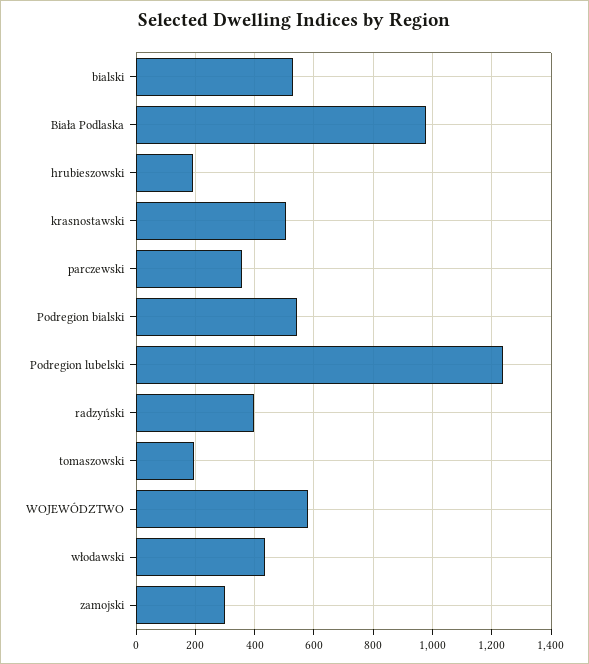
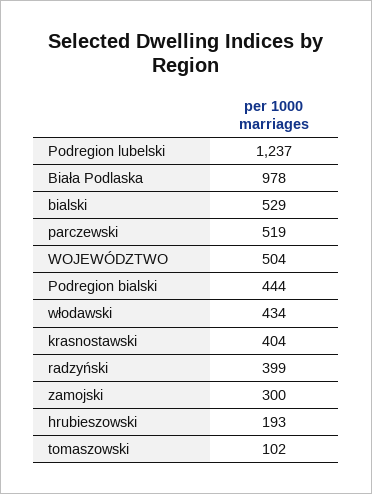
  {
    "bialski": 529,
    "Biała Podlaska": 978,
    "hrubieszowski": 193,
-   "krasnostawski": 500,
+   "krasnostawski": 404,
-   "parczewski": 350,
+   "parczewski": 519,
-   "Podregion bialski": 550,
+   "Podregion bialski": 444,
    "Podregion lubelski": 1237,
    "radzyński": 399,
-   "tomaszowski": 200,
+   "tomaszowski": 102,
-   "WOJEWÓDZTWO": 575,
+   "WOJEWÓDZTWO": 504,
    "włodawski": 434,
    "zamojski": 300
  }

